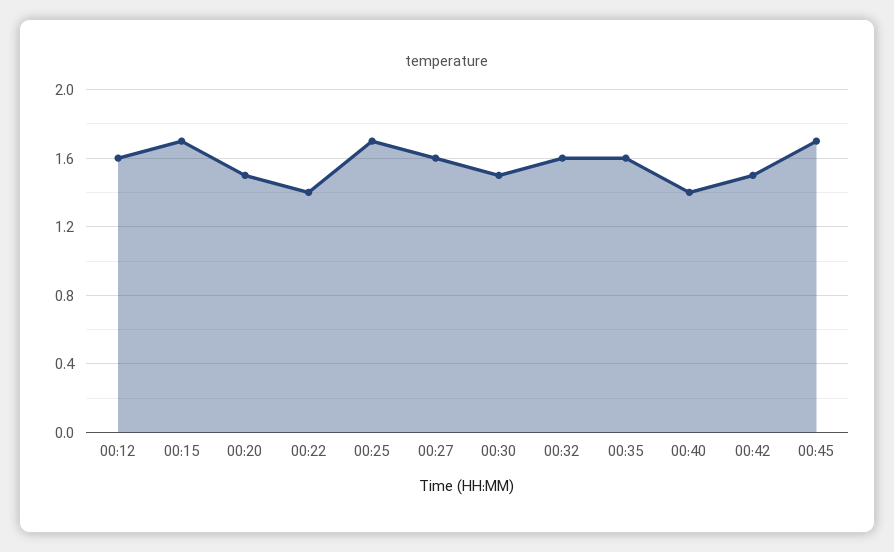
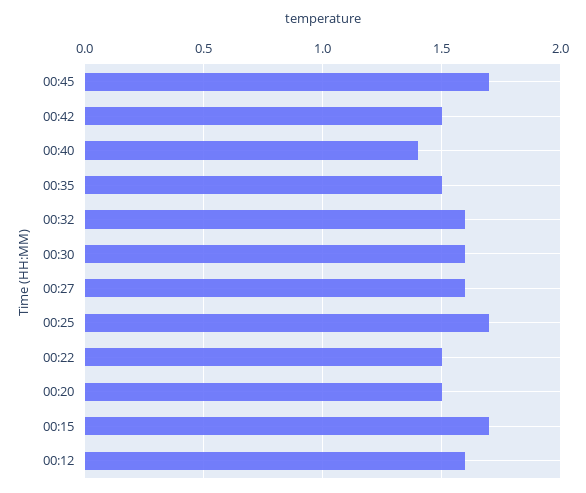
  {
    "00:12": 1.6,
    "00:15": 1.7,
    "00:20": 1.5,
-   "00:22": 1.4,
+   "00:22": 1.5,
    "00:25": 1.7,
    "00:27": 1.6,
-   "00:30": 1.5,
+   "00:30": 1.6,
    "00:32": 1.6,
-   "00:35": 1.6,
+   "00:35": 1.5,
    "00:40": 1.4,
    "00:42": 1.5,
    "00:45": 1.7
  }

